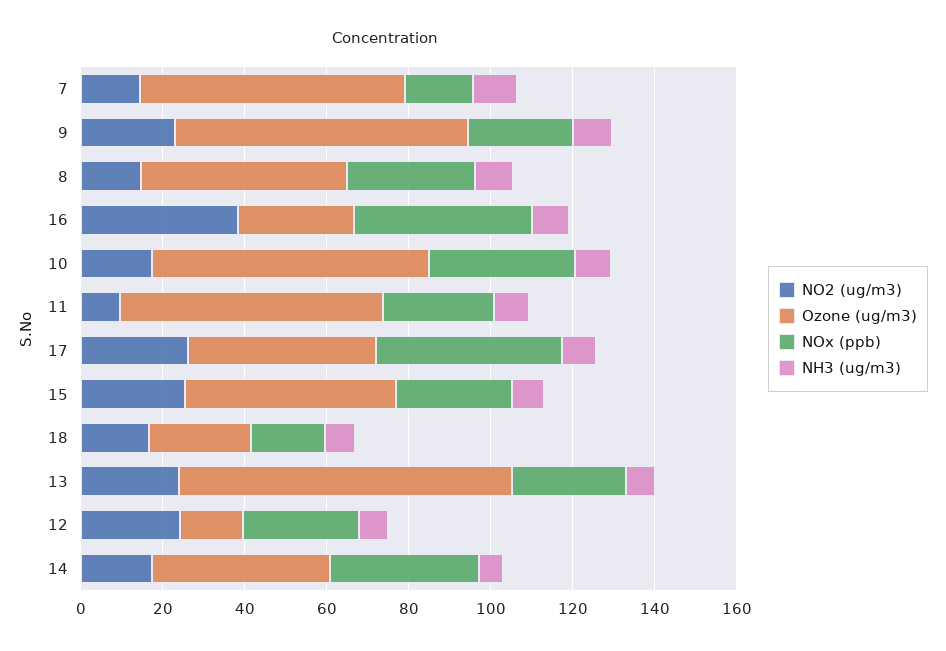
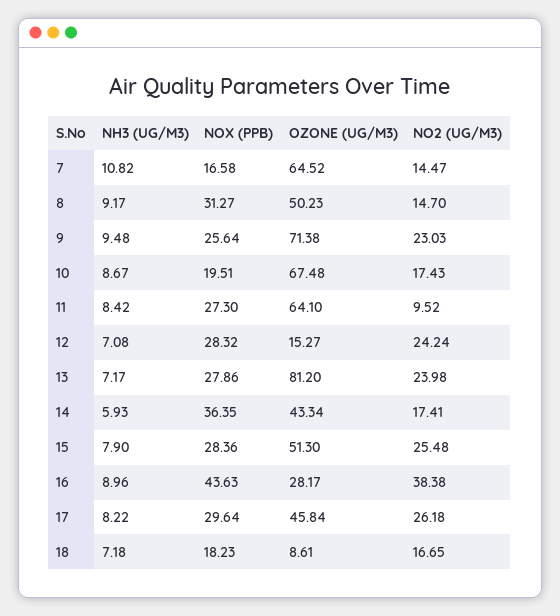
  {
    "NO2 (ug/m3)": {
      "7": 14.47,
      "9": 23.03,
      "8": 14.7,
      "16": 38.38,
      "10": 17.43,
      "11": 9.52,
      "17": 26.18,
      "15": 25.48,
      "18": 16.65,
      "13": 23.98,
      "12": 24.24,
      "14": 17.41
    },
    "Ozone (ug/m3)": {
      "7": 64.52,
      "9": 71.38,
      "8": 50.23,
      "16": 28.17,
      "10": 67.48,
      "11": 64.1,
      "17": 45.84,
      "15": 51.3,
-     "18": 25,
+     "18": 8.61,
      "13": 81.2,
      "12": 15.27,
      "14": 43.34
    },
    "NOx (ppb)": {
      "7": 16.58,
      "9": 25.64,
      "8": 31.27,
      "16": 43.63,
-     "10": 35,
+     "10": 19.51,
      "11": 27.3,
-     "17": 45,
+     "17": 29.64,
      "15": 28.36,
      "18": 18.23,
      "13": 27.86,
      "12": 28.32,
      "14": 36.35
    },
    "NH3 (ug/m3)": {
      "7": 10.82,
      "9": 9.48,
      "8": 9.17,
      "16": 8.96,
      "10": 8.67,
      "11": 8.42,
      "17": 8.22,
      "15": 7.9,
      "18": 7.18,
      "13": 7.17,
      "12": 7.08,
      "14": 5.93
    }
  }

